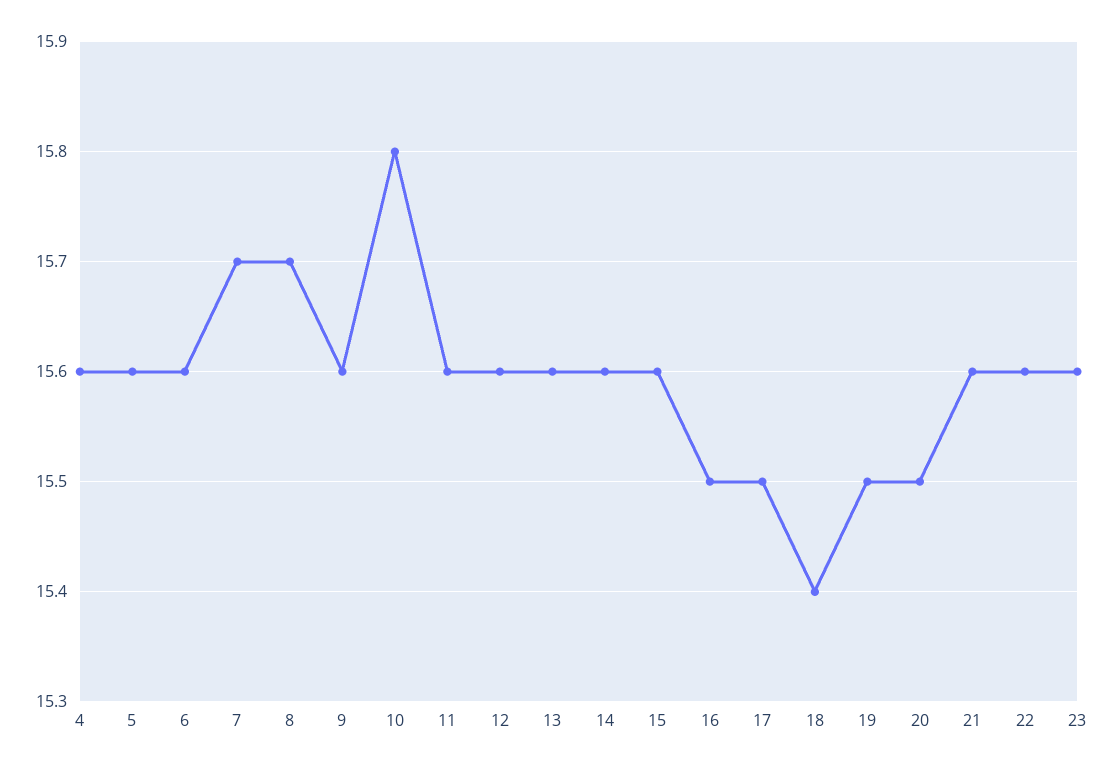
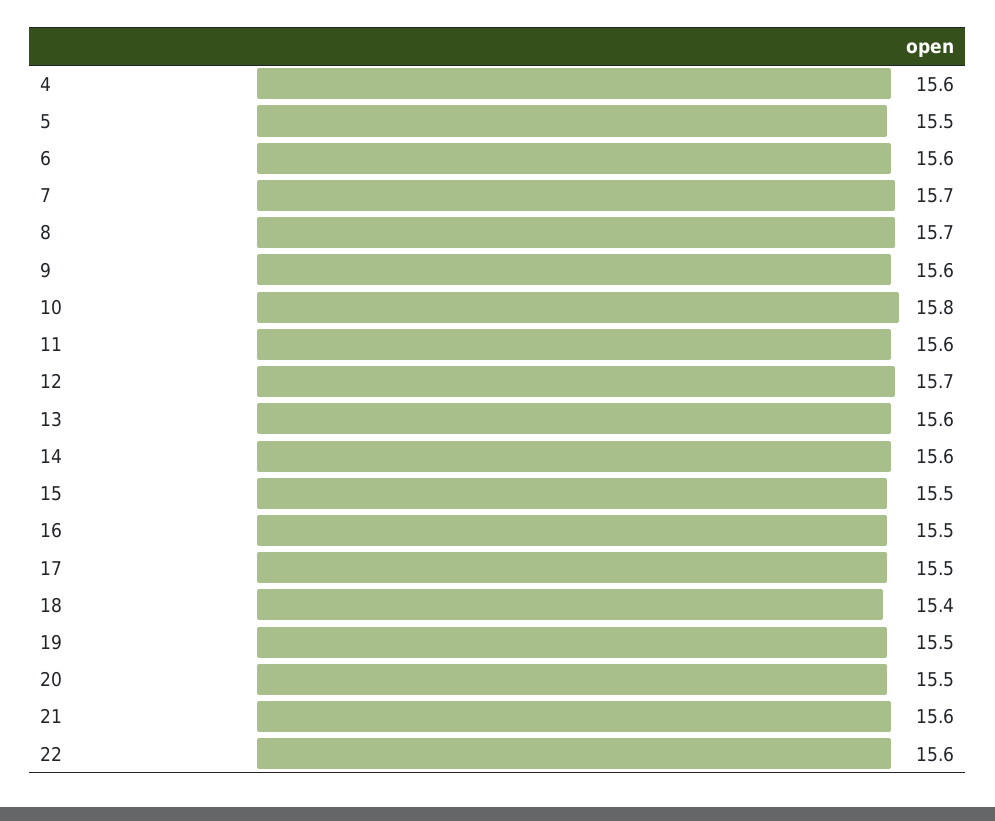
  {
    "4": 15.6,
-   "5": 15.6,
+   "5": 15.5,
    "6": 15.6,
    "7": 15.7,
    "8": 15.7,
    "9": 15.6,
    "10": 15.8,
    "11": 15.6,
-   "12": 15.6,
+   "12": 15.7,
    "13": 15.6,
    "14": 15.6,
-   "15": 15.6,
+   "15": 15.5,
    "16": 15.5,
    "17": 15.5,
    "18": 15.4,
    "19": 15.5,
    "20": 15.5,
    "21": 15.6,
-   "22": 15.6,
+   "22": 15.6
-   "23": 15.6
  }

